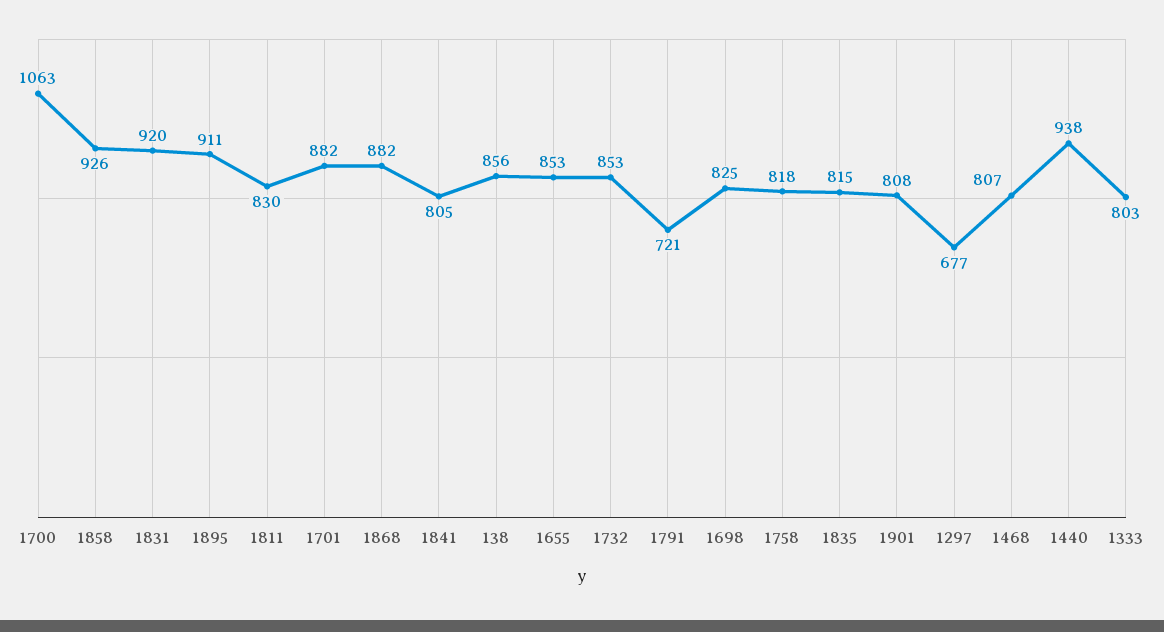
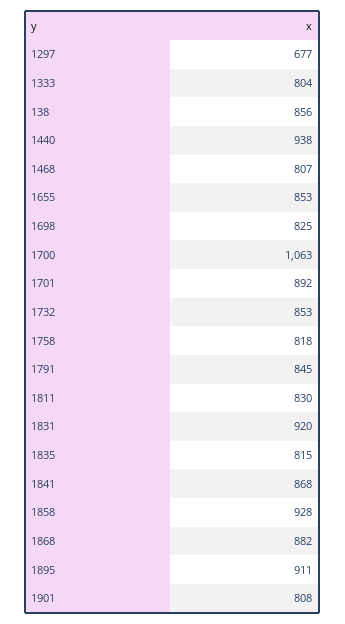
  {
    "1700": 1063,
-   "1858": 926,
+   "1858": 928,
    "1831": 920,
    "1895": 911,
    "1811": 830,
-   "1701": 882,
+   "1701": 892,
    "1868": 882,
-   "1841": 805,
+   "1841": 868,
    "138": 856,
    "1655": 853,
    "1732": 853,
-   "1791": 721,
+   "1791": 845,
    "1698": 825,
    "1758": 818,
    "1835": 815,
    "1901": 808,
    "1297": 677,
    "1468": 807,
    "1440": 938,
-   "1333": 803
+   "1333": 804
  }

